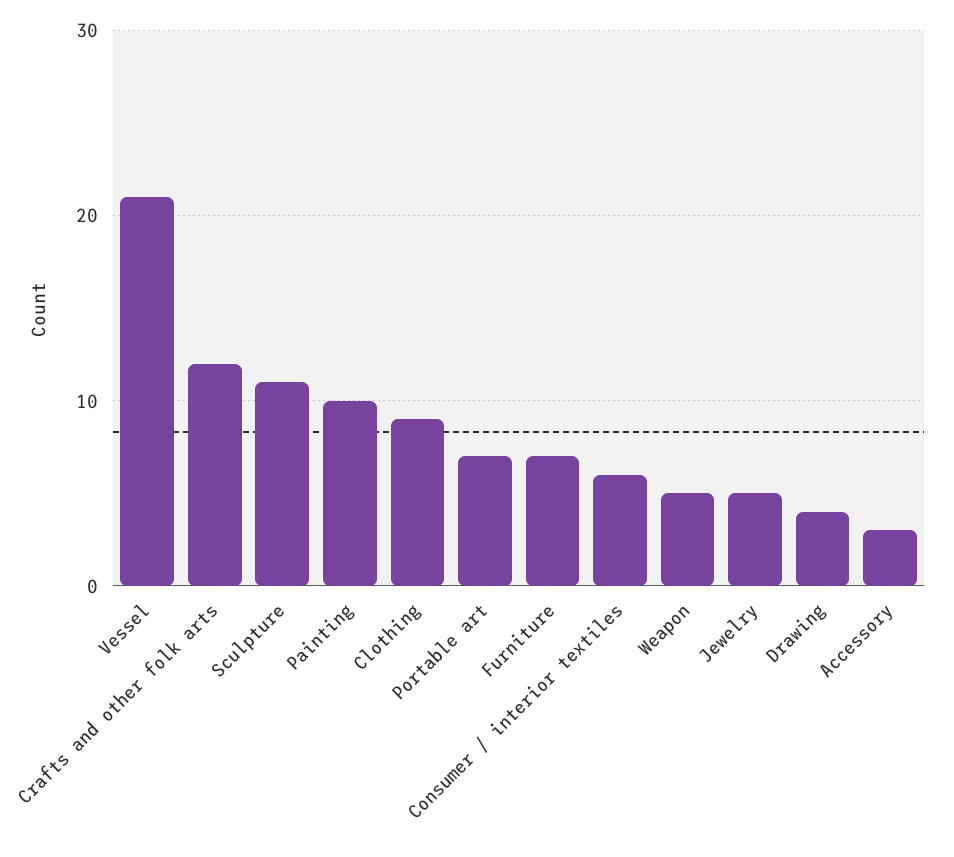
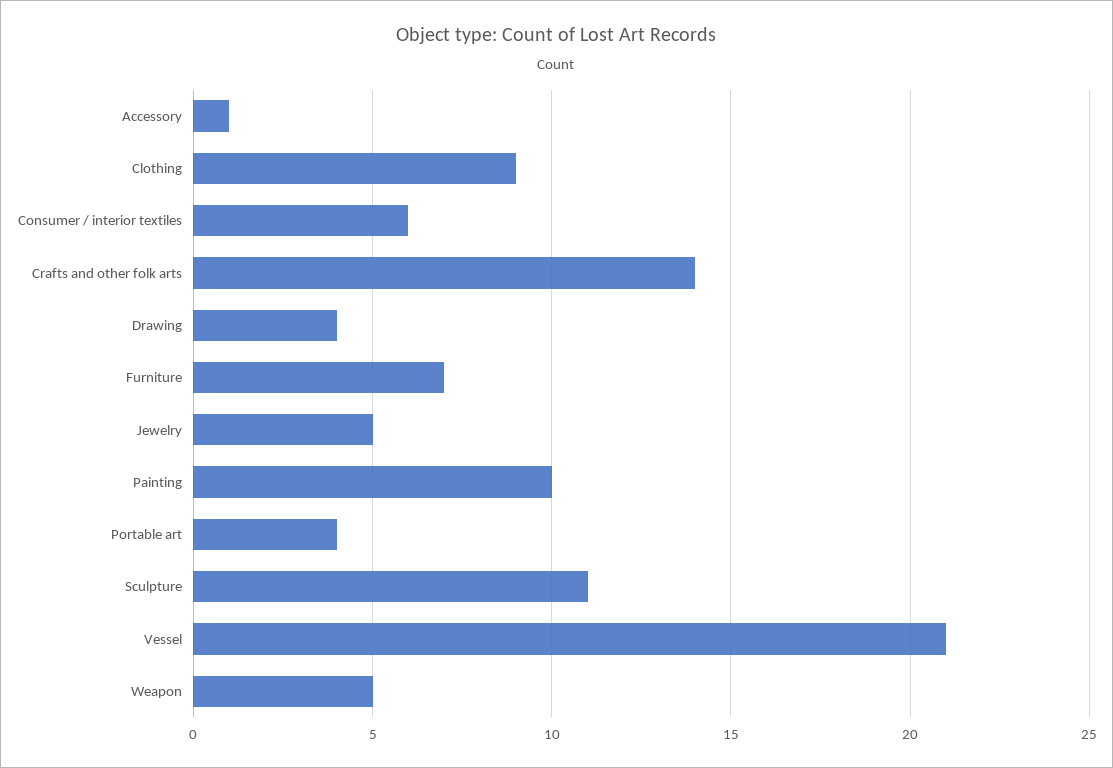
  {
    "Vessel": 21,
-   "Crafts and other folk arts": 12,
+   "Crafts and other folk arts": 14,
    "Sculpture": 11,
    "Painting": 10,
    "Clothing": 9,
-   "Portable art": 7,
+   "Portable art": 4,
    "Furniture": 7,
    "Consumer / interior textiles": 6,
    "Weapon": 5,
    "Jewelry": 5,
    "Drawing": 4,
-   "Accessory": 3
+   "Accessory": 1
  }

